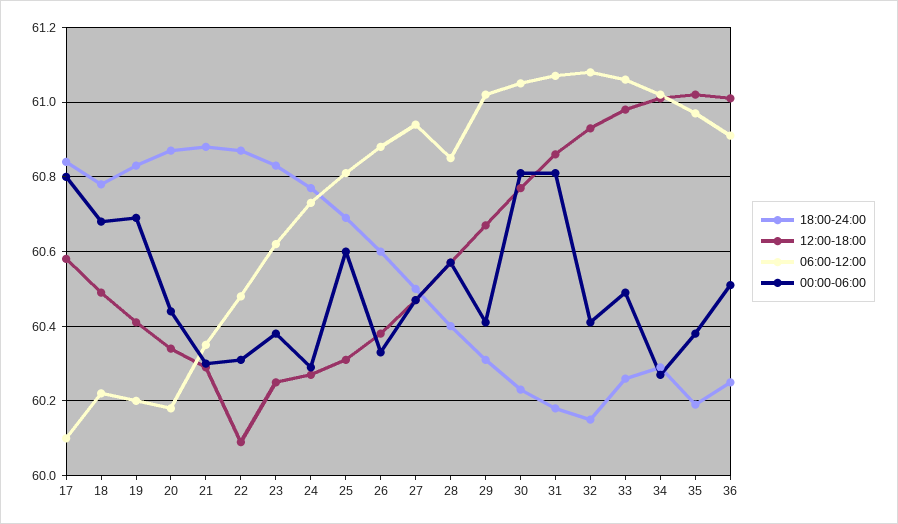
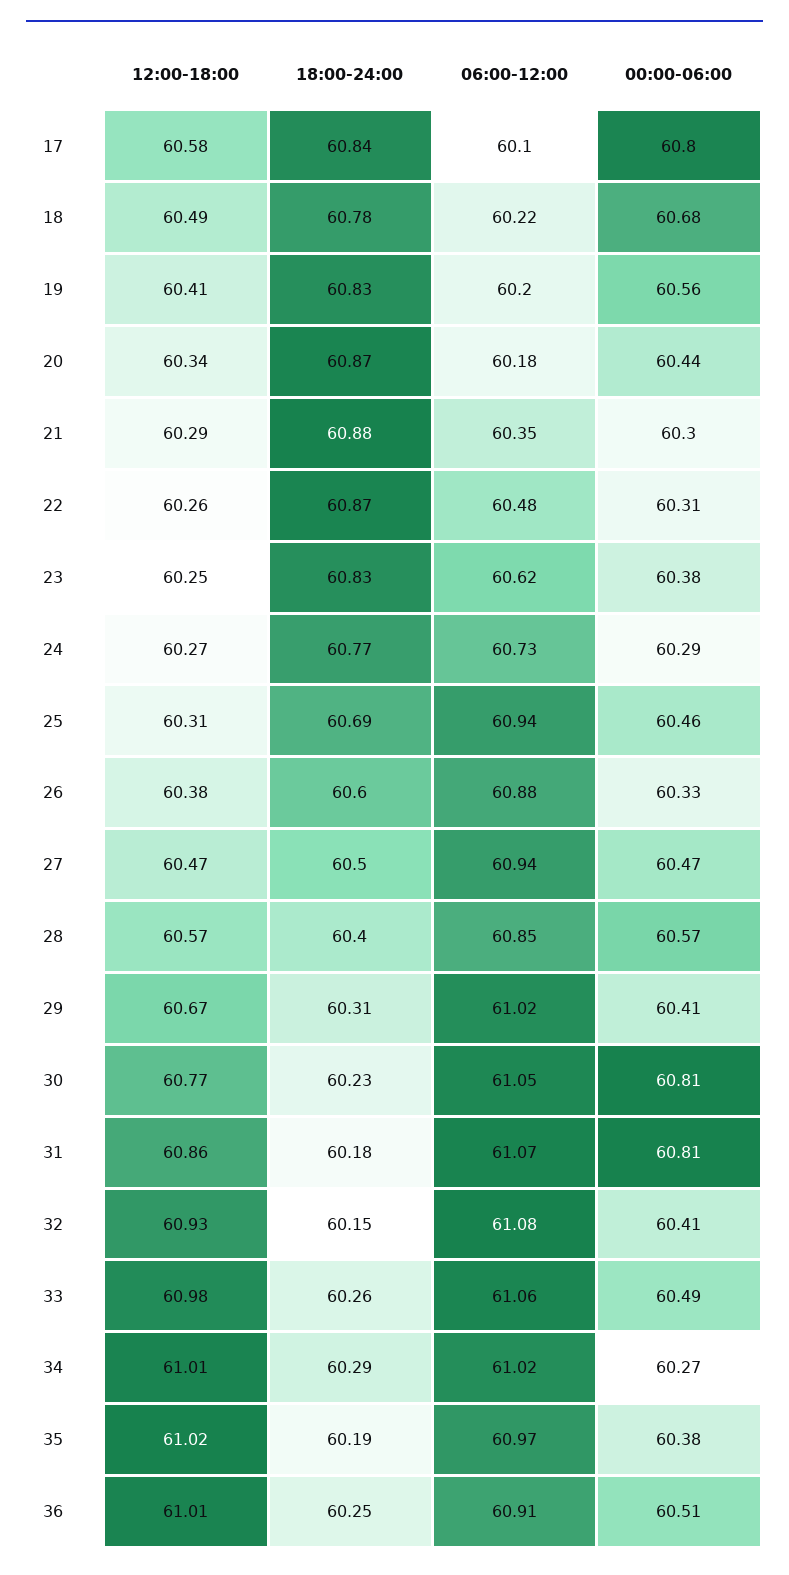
  {
    "18:00-24:00": {
      "17": 60.84,
      "18": 60.78,
      "19": 60.83,
      "20": 60.87,
      "21": 60.88,
      "22": 60.87,
      "23": 60.83,
      "24": 60.77,
      "25": 60.69,
      "26": 60.6,
      "27": 60.5,
      "28": 60.4,
      "29": 60.31,
      "30": 60.23,
      "31": 60.18,
      "32": 60.15,
      "33": 60.26,
      "34": 60.29,
      "35": 60.19,
      "36": 60.25
    },
    "12:00-18:00": {
      "17": 60.58,
      "18": 60.49,
      "19": 60.41,
      "20": 60.34,
      "21": 60.29,
-     "22": 60.1,
+     "22": 60.26,
      "23": 60.25,
      "24": 60.27,
      "25": 60.31,
      "26": 60.38,
      "27": 60.47,
      "28": 60.57,
      "29": 60.67,
      "30": 60.77,
      "31": 60.86,
      "32": 60.93,
      "33": 60.98,
      "34": 61.01,
      "35": 61.02,
      "36": 61.01
    },
    "06:00-12:00": {
      "17": 60.1,
      "18": 60.22,
      "19": 60.2,
      "20": 60.18,
      "21": 60.35,
      "22": 60.48,
      "23": 60.62,
      "24": 60.73,
-     "25": 60.8,
+     "25": 60.94,
      "26": 60.88,
      "27": 60.94,
      "28": 60.85,
      "29": 61.02,
      "30": 61.05,
      "31": 61.07,
      "32": 61.08,
      "33": 61.06,
      "34": 61.02,
      "35": 60.97,
      "36": 60.91
    },
    "00:00-06:00": {
      "17": 60.8,
      "18": 60.68,
-     "19": 60.7,
+     "19": 60.56,
      "20": 60.44,
      "21": 60.3,
      "22": 60.31,
      "23": 60.38,
      "24": 60.29,
-     "25": 60.6,
+     "25": 60.46,
      "26": 60.33,
      "27": 60.47,
      "28": 60.57,
      "29": 60.41,
      "30": 60.81,
      "31": 60.81,
      "32": 60.41,
      "33": 60.49,
      "34": 60.27,
      "35": 60.38,
      "36": 60.51
    }
  }

